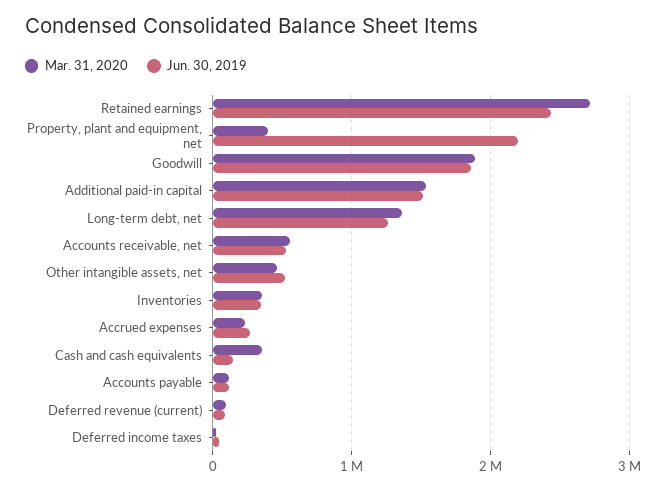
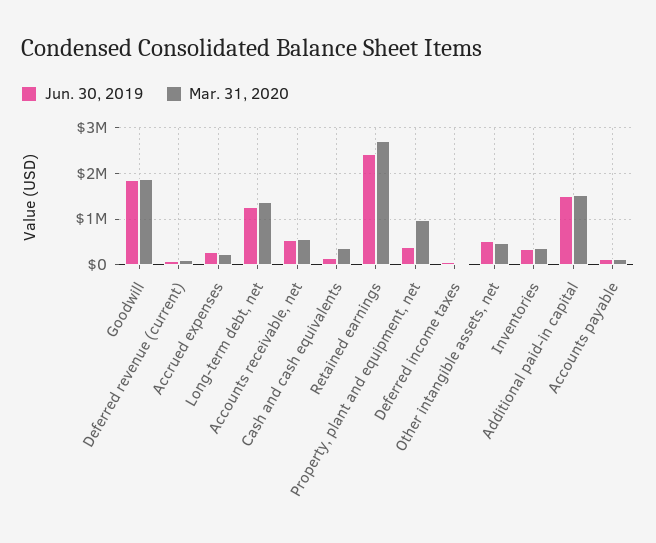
  {
    "Mar. 31, 2020": {
      "Retained earnings": 2700000,
-     "Property, plant and equipment, net": 400000,
+     "Property, plant and equipment, net": 1000000,
      "Goodwill": 1900000,
      "Additional paid-in capital": 1500000,
      "Long-term debt, net": 1400000,
      "Accounts receivable, net": 600000,
      "Other intangible assets, net": 500000,
      "Inventories": 400000,
      "Accrued expenses": 200000,
      "Cash and cash equivalents": 400000,
      "Accounts payable": 100000,
      "Deferred revenue (current)": 100000,
      "Deferred income taxes": 0
    },
    "Jun. 30, 2019": {
      "Retained earnings": 2400000,
-     "Property, plant and equipment, net": 2200000,
+     "Property, plant and equipment, net": 400000,
      "Goodwill": 1900000,
      "Additional paid-in capital": 1500000,
      "Long-term debt, net": 1300000,
      "Accounts receivable, net": 500000,
      "Other intangible assets, net": 500000,
      "Inventories": 300000,
      "Accrued expenses": 300000,
      "Cash and cash equivalents": 100000,
      "Accounts payable": 100000,
      "Deferred revenue (current)": 100000,
      "Deferred income taxes": 0
    }
  }

